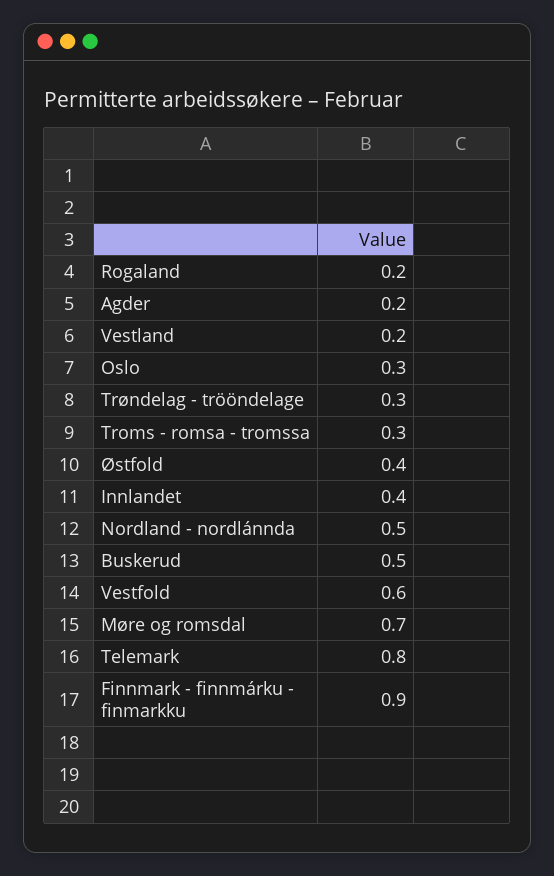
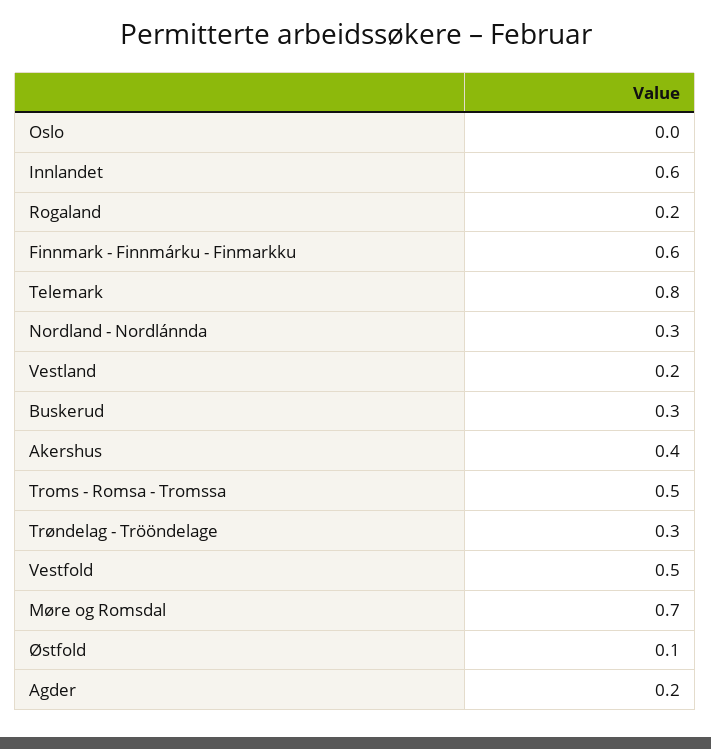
  {
    "Rogaland": 0.2,
    "Agder": 0.2,
    "Vestland": 0.2,
-   "Oslo": 0.3,
+   "Oslo": 0,
    "Trøndelag - trööndelage": 0.3,
-   "Troms - romsa - tromssa": 0.3,
+   "Troms - romsa - tromssa": 0.5,
-   "Østfold": 0.4,
+   "Østfold": 0.1,
-   "Innlandet": 0.4,
+   "Innlandet": 0.6,
-   "Nordland - nordlánnda": 0.5,
+   "Nordland - nordlánnda": 0.3,
-   "Buskerud": 0.5,
+   "Buskerud": 0.3,
-   "Vestfold": 0.6,
+   "Vestfold": 0.5,
    "Møre og romsdal": 0.7,
    "Telemark": 0.8,
-   "Finnmark - finnmárku - finmarkku": 0.9
+   "Finnmark - finnmárku - finmarkku": 0.6,
+   "Akershus": 0.4
  }

